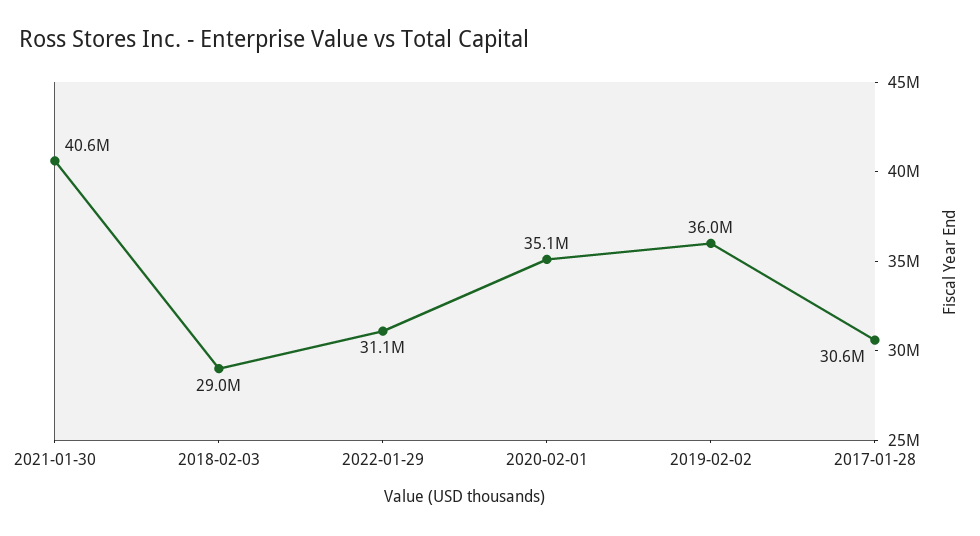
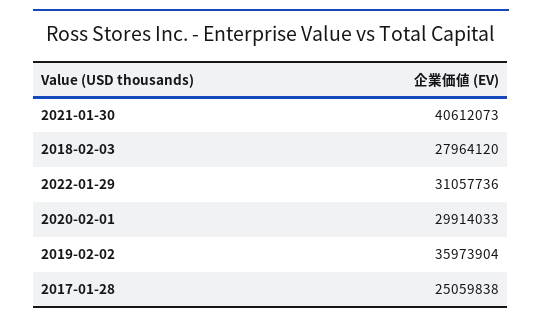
  {
    "2021-01-30": 40612073,
-   "2018-02-03": 29000000,
+   "2018-02-03": 27964120,
    "2022-01-29": 31057736,
-   "2020-02-01": 35100000,
+   "2020-02-01": 29914033,
    "2019-02-02": 35973904,
-   "2017-01-28": 30600000
+   "2017-01-28": 25059838
  }

